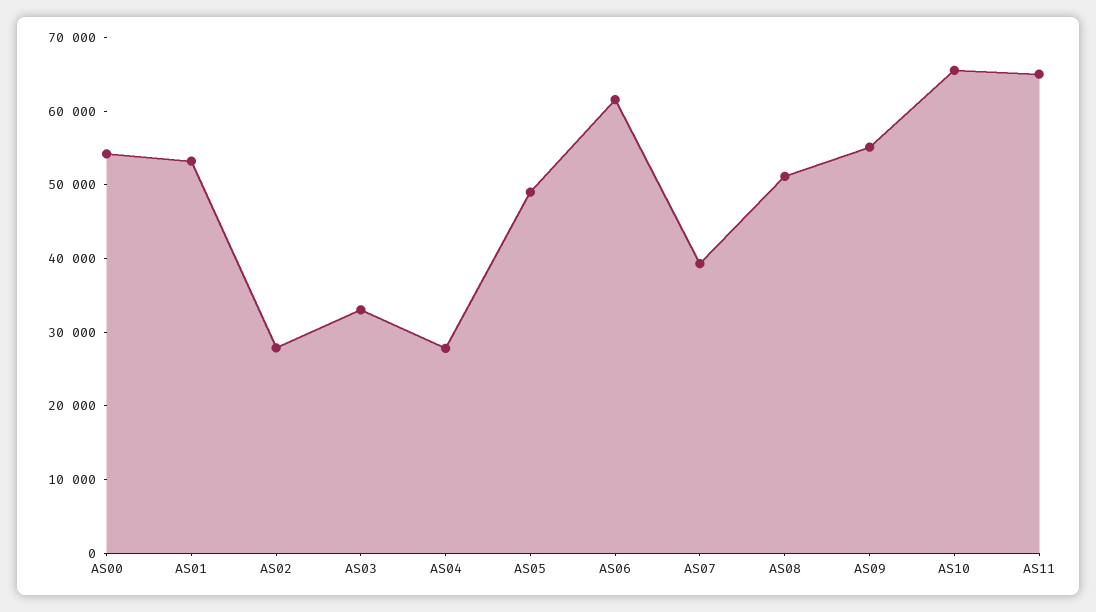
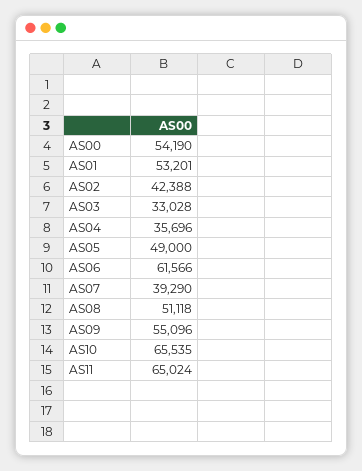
  {
    "AS00": 54190,
    "AS01": 53201,
-   "AS02": 28000,
+   "AS02": 42388,
    "AS03": 33028,
-   "AS04": 28000,
+   "AS04": 35696,
    "AS05": 49000,
    "AS06": 61566,
    "AS07": 39290,
    "AS08": 51118,
    "AS09": 55096,
    "AS10": 65535,
    "AS11": 65024
  }

